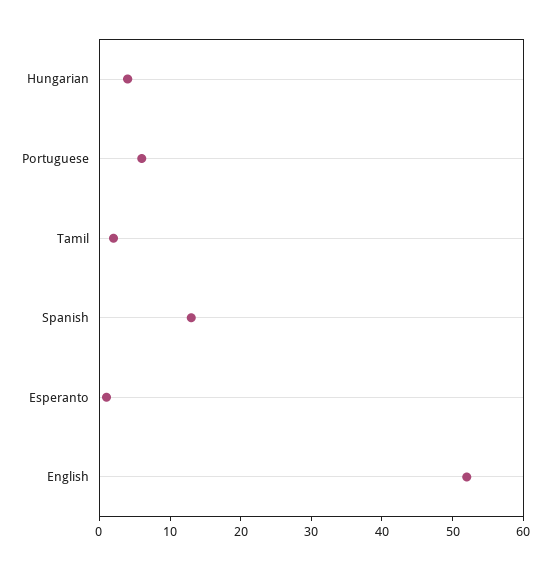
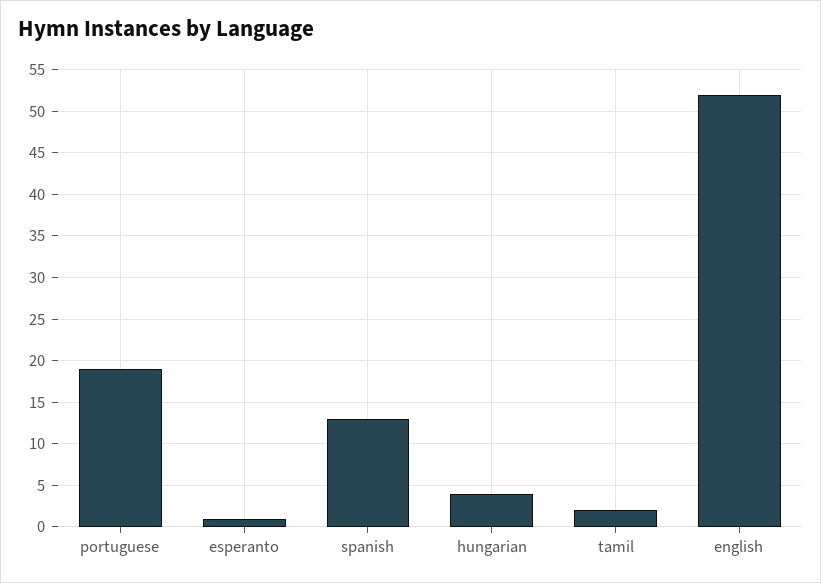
  {
    "Hungarian": 4,
-   "Portuguese": 5,
+   "Portuguese": 19,
    "Tamil": 2,
    "Spanish": 13,
    "Esperanto": 1,
    "English": 52
  }

